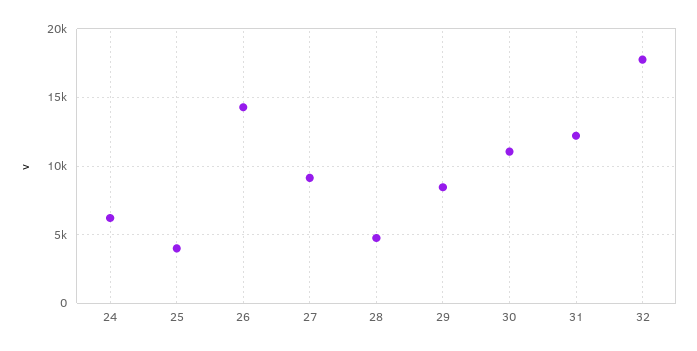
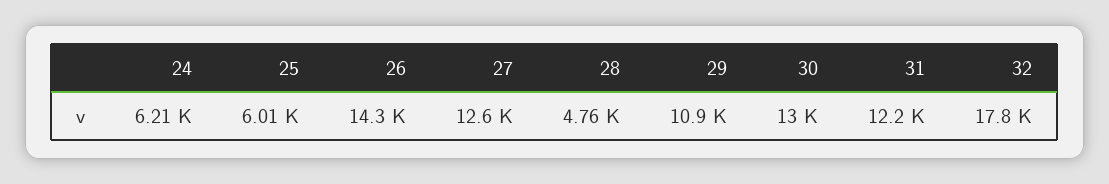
  {
    "24": 6210,
-   "25": 4000,
+   "25": 6010,
    "26": 14300,
-   "27": 9000,
+   "27": 12600,
    "28": 4760,
-   "29": 8500,
+   "29": 10900,
-   "30": 11000,
+   "30": 13000,
    "31": 12200,
    "32": 17800
  }

